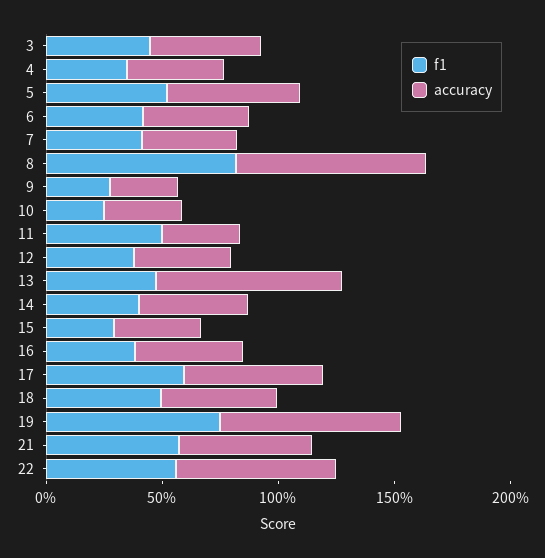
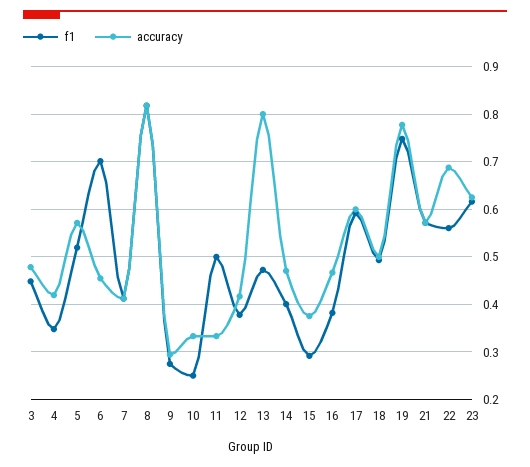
  {
    "f1": {
      "3": 0.44,
      "4": 0.34,
      "5": 0.52,
-     "6": 0.4,
+     "6": 0.7,
      "7": 0.42,
      "8": 0.82,
      "9": 0.28,
      "10": 0.26,
      "11": 0.5,
      "12": 0.38,
      "13": 0.48,
      "14": 0.4,
      "15": 0.3,
      "16": 0.38,
      "17": 0.6,
      "18": 0.5,
      "19": 0.74,
      "21": 0.58,
-     "22": 0.56
+     "22": 0.56,
+     "23": 0.62
    },
    "accuracy": {
      "3": 0.48,
      "4": 0.42,
      "5": 0.58,
      "6": 0.46,
      "7": 0.42,
      "8": 0.82,
      "9": 0.3,
      "10": 0.34,
      "11": 0.34,
      "12": 0.42,
      "13": 0.8,
      "14": 0.48,
      "15": 0.38,
      "16": 0.46,
      "17": 0.6,
      "18": 0.5,
      "19": 0.78,
      "21": 0.58,
-     "22": 0.68
+     "22": 0.68,
+     "23": 0.62
    }
  }

